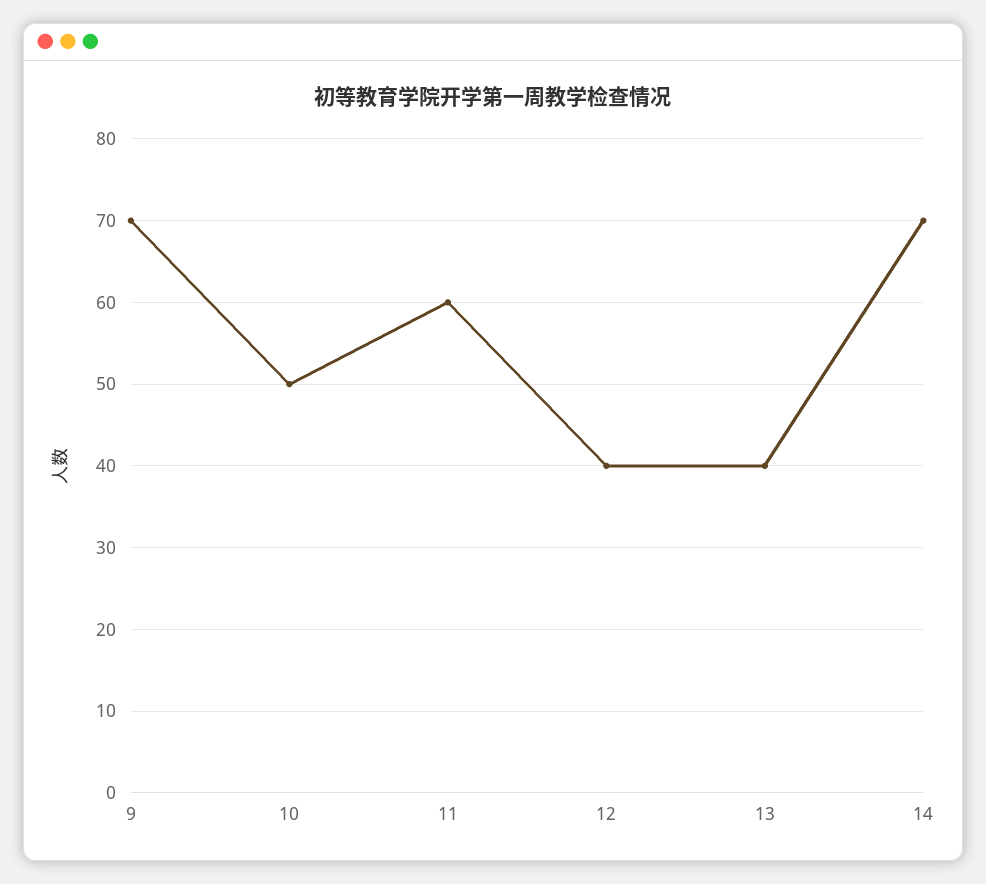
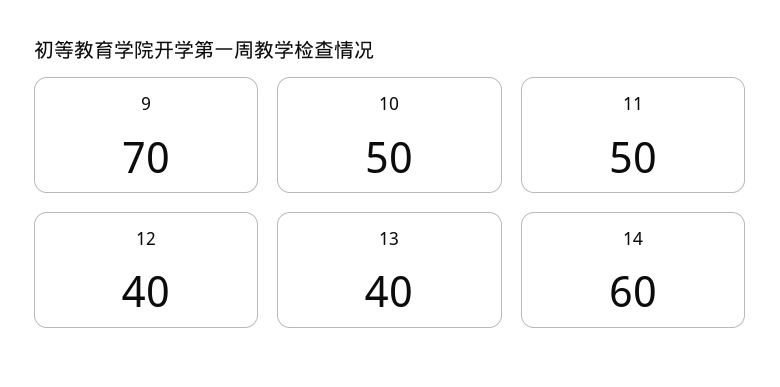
  {
    "9": 70,
    "10": 50,
-   "11": 60,
+   "11": 50,
    "12": 40,
    "13": 40,
-   "14": 70
+   "14": 60
  }

